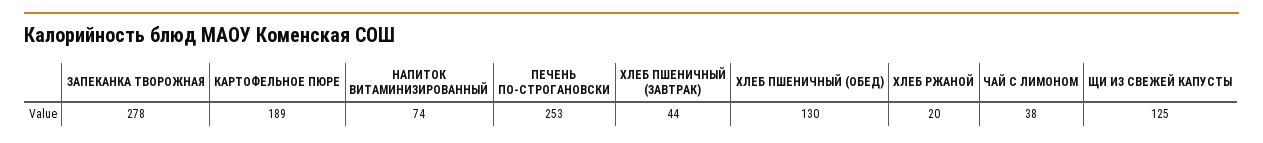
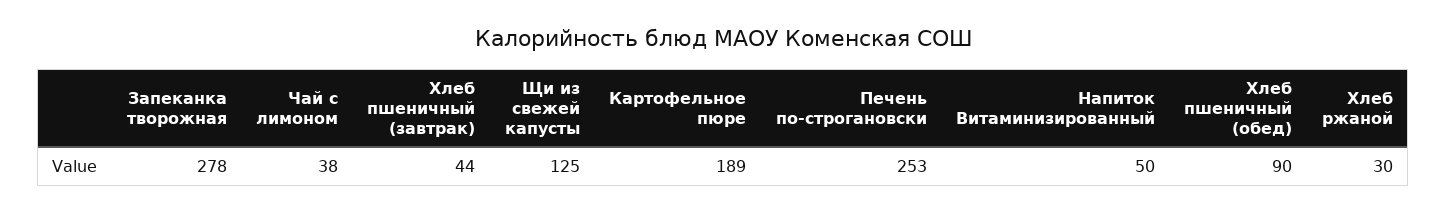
  {
    "ЗАПЕКАНКА ТВОРОЖНАЯ": 278,
    "КАРТОФЕЛЬНОЕ ПЮРЕ": 189,
-   "НАПИТОК ВИТАМИНИЗИРОВАННЫЙ": 74,
+   "НАПИТОК ВИТАМИНИЗИРОВАННЫЙ": 50,
    "ПЕЧЕНЬ ПО-СТРОГАНОВСКИ": 253,
    "ХЛЕБ ПШЕНИЧНЫЙ (ЗАВТРАК)": 44,
-   "ХЛЕБ ПШЕНИЧНЫЙ (ОБЕД)": 130,
+   "ХЛЕБ ПШЕНИЧНЫЙ (ОБЕД)": 90,
-   "ХЛЕБ РЖАНОЙ": 20,
+   "ХЛЕБ РЖАНОЙ": 30,
    "ЧАЙ С ЛИМОНОМ": 38,
    "ЩИ ИЗ СВЕЖЕЙ КАПУСТЫ": 125
  }

